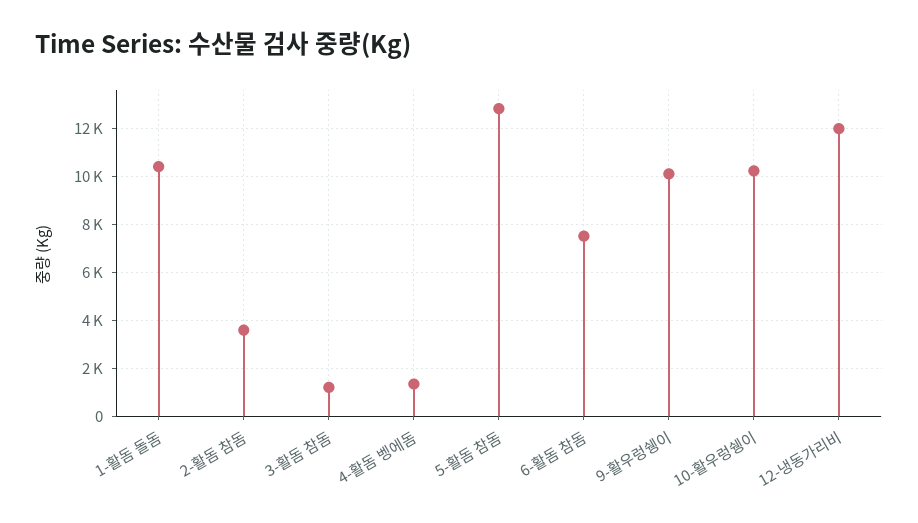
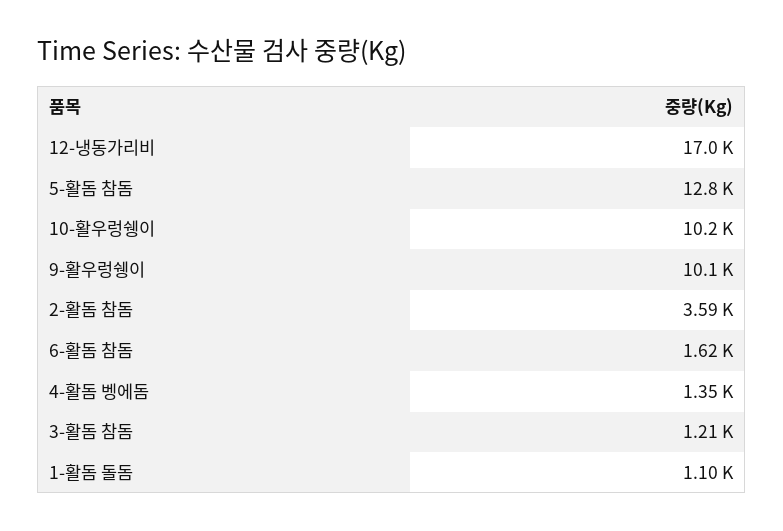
  {
-   "1-활돔 돌돔": 10500,
+   "1-활돔 돌돔": 1100,
    "2-활돔 참돔": 3590,
    "3-활돔 참돔": 1210,
    "4-활돔 벵에돔": 1350,
    "5-활돔 참돔": 12800,
-   "6-활돔 참돔": 7500,
+   "6-활돔 참돔": 1620,
    "9-활우렁쉥이": 10100,
    "10-활우렁쉥이": 10200,
-   "12-냉동가리비": 12000
+   "12-냉동가리비": 17000
  }

